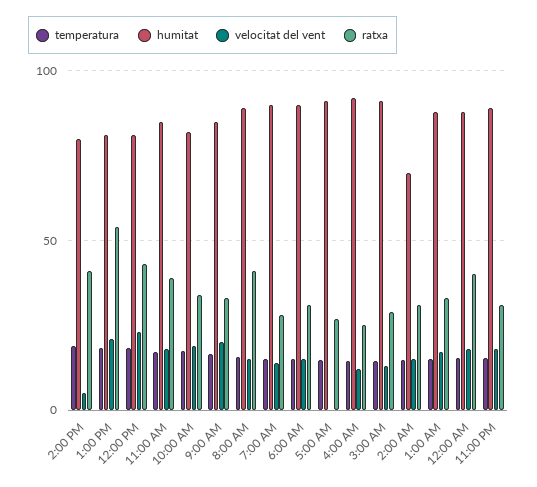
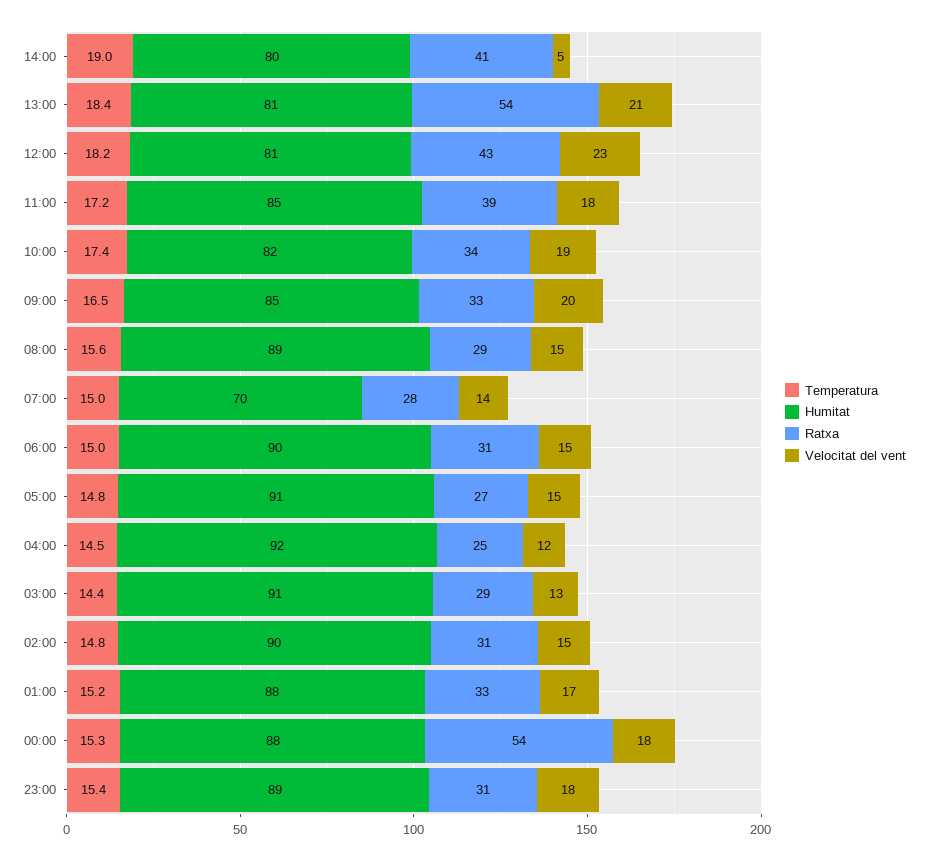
  {
    "temperatura": {
      "2:00 PM": 19,
      "1:00 PM": 18.4,
      "12:00 PM": 18.2,
      "11:00 AM": 17.2,
      "10:00 AM": 17.4,
      "9:00 AM": 16.5,
      "8:00 AM": 15.6,
      "7:00 AM": 15,
      "6:00 AM": 15,
      "5:00 AM": 14.8,
      "4:00 AM": 14.5,
      "3:00 AM": 14.4,
      "2:00 AM": 14.8,
      "1:00 AM": 15.2,
      "12:00 AM": 15.3,
      "11:00 PM": 15.4
    },
    "humitat": {
      "2:00 PM": 80,
      "1:00 PM": 81,
      "12:00 PM": 81,
      "11:00 AM": 85,
      "10:00 AM": 82,
      "9:00 AM": 85,
      "8:00 AM": 89,
-     "7:00 AM": 90,
+     "7:00 AM": 70,
      "6:00 AM": 90,
      "5:00 AM": 91,
      "4:00 AM": 92,
      "3:00 AM": 91,
-     "2:00 AM": 70,
+     "2:00 AM": 90,
      "1:00 AM": 88,
      "12:00 AM": 88,
      "11:00 PM": 89
    },
    "velocitat del vent": {
      "2:00 PM": 5,
      "1:00 PM": 21,
      "12:00 PM": 23,
      "11:00 AM": 18,
      "10:00 AM": 19,
      "9:00 AM": 20,
      "8:00 AM": 15,
      "7:00 AM": 14,
      "6:00 AM": 15,
-     "5:00 AM": 0,
+     "5:00 AM": 15,
      "4:00 AM": 12,
      "3:00 AM": 13,
      "2:00 AM": 15,
      "1:00 AM": 17,
      "12:00 AM": 18,
      "11:00 PM": 18
    },
    "ratxa": {
      "2:00 PM": 41,
      "1:00 PM": 54,
      "12:00 PM": 43,
      "11:00 AM": 39,
      "10:00 AM": 34,
      "9:00 AM": 33,
-     "8:00 AM": 40,
+     "8:00 AM": 29,
      "7:00 AM": 28,
      "6:00 AM": 31,
      "5:00 AM": 27,
      "4:00 AM": 25,
      "3:00 AM": 29,
      "2:00 AM": 31,
      "1:00 AM": 33,
-     "12:00 AM": 40,
+     "12:00 AM": 54,
      "11:00 PM": 31
    }
  }

